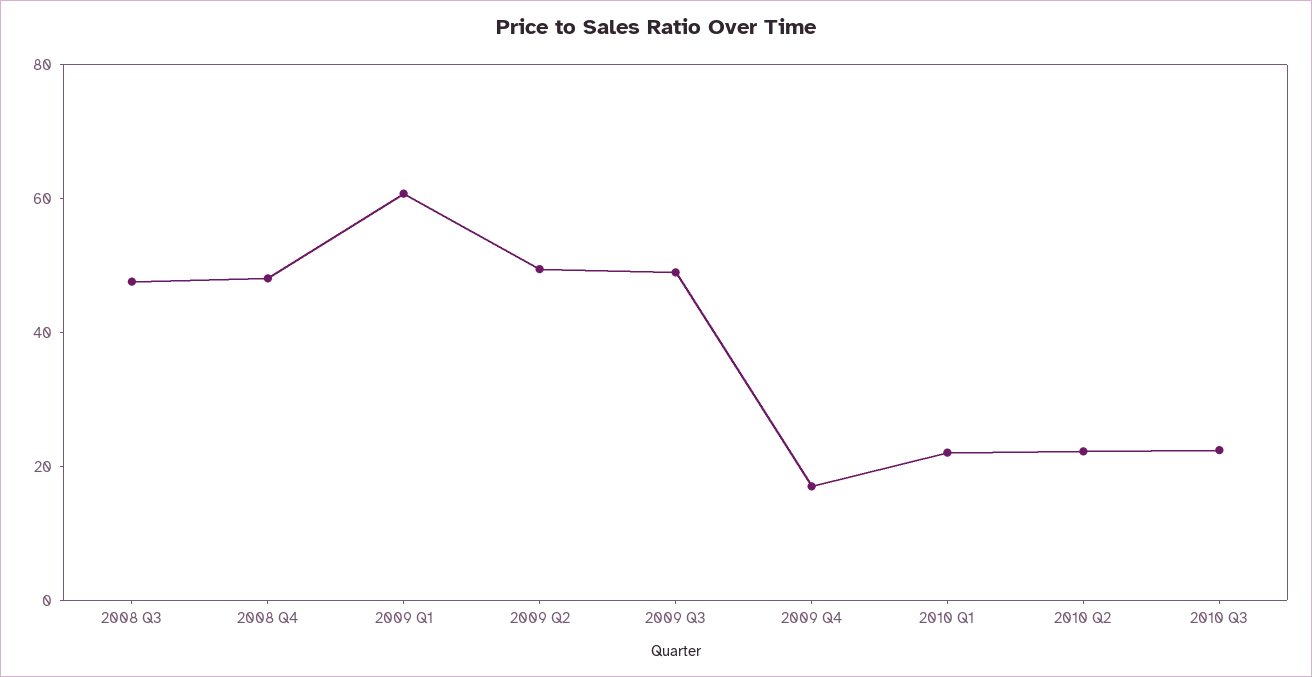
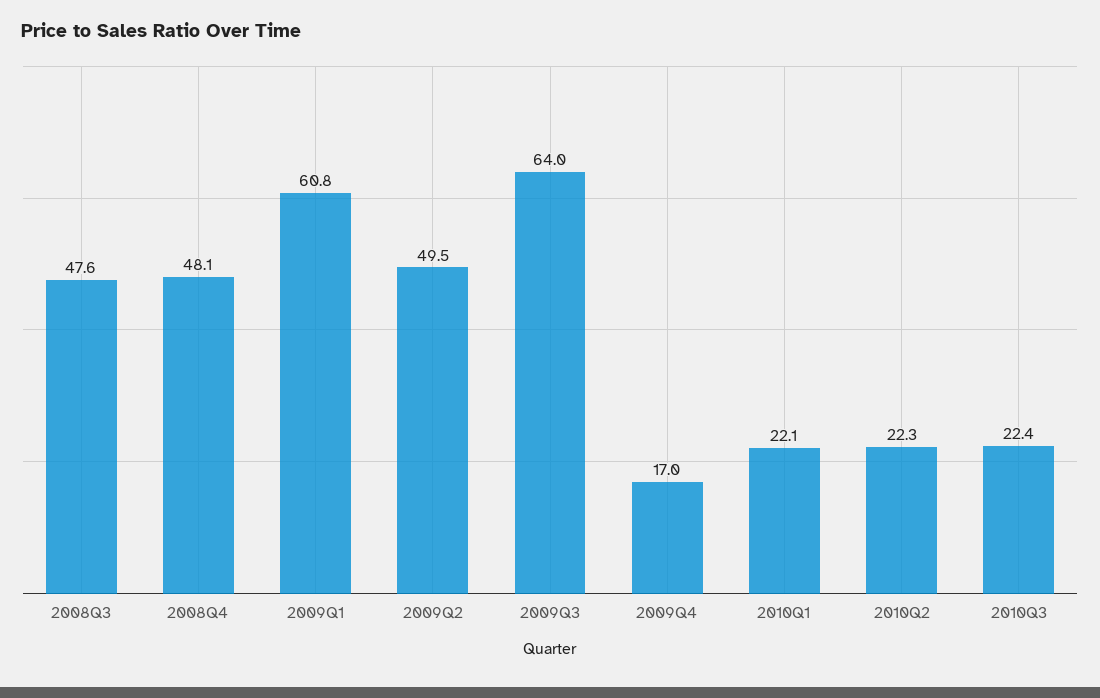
  {
    "2008 Q3": 47.6,
    "2008 Q4": 48.1,
    "2009 Q1": 60.8,
    "2009 Q2": 49.5,
-   "2009 Q3": 50,
+   "2009 Q3": 64,
    "2009 Q4": 17,
    "2010 Q1": 22.1,
    "2010 Q2": 22.3,
    "2010 Q3": 22.4
  }

